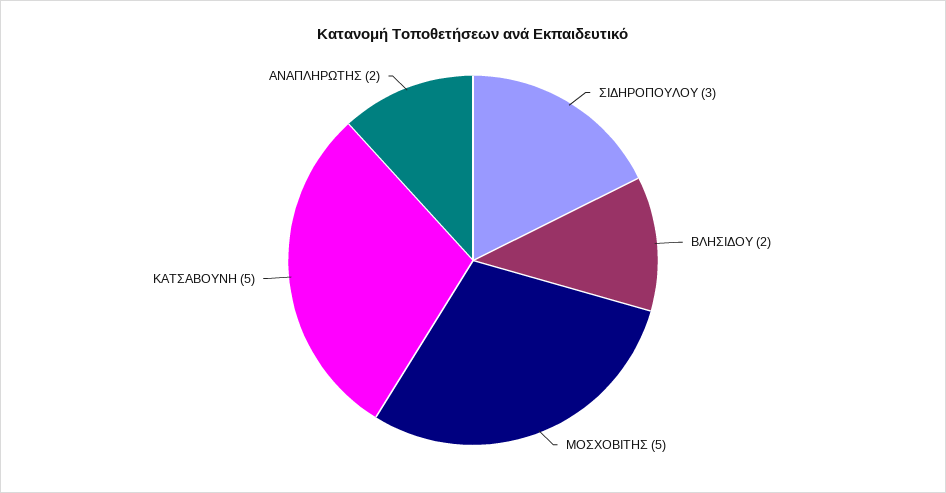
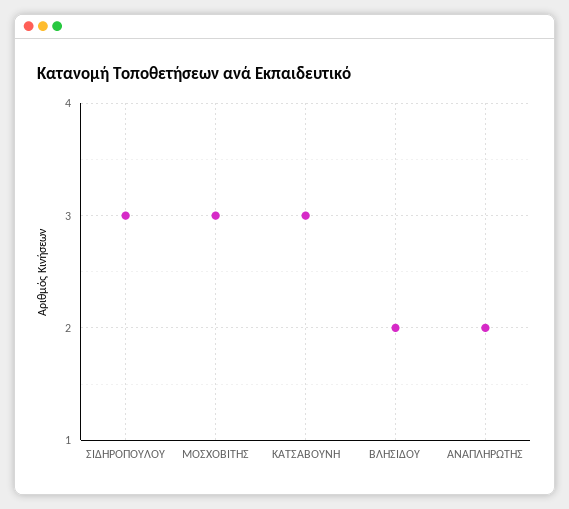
  {
    "ΣΙΔΗΡΟΠΟΥΛΟΥ": 3,
    "ΒΛΗΣΙΔΟΥ": 2,
-   "ΜΟΣΧΟΒΙΤΗΣ": 5,
+   "ΜΟΣΧΟΒΙΤΗΣ": 3,
-   "ΚΑΤΣΑΒΟΥΝΗ": 5,
+   "ΚΑΤΣΑΒΟΥΝΗ": 3,
    "ΑΝΑΠΛΗΡΩΤΗΣ": 2
  }

